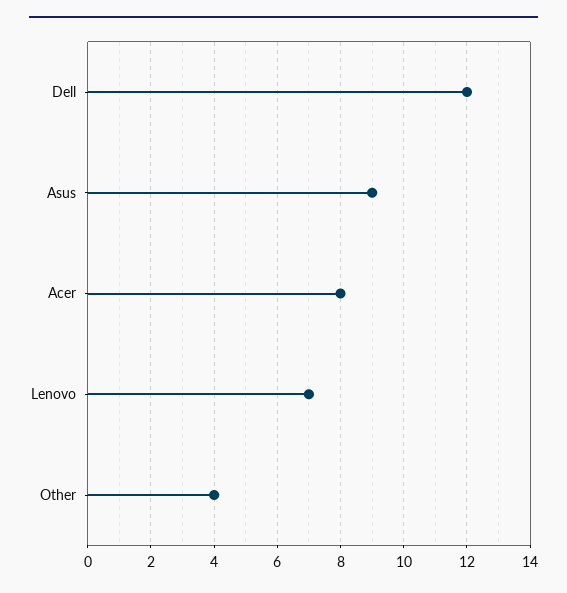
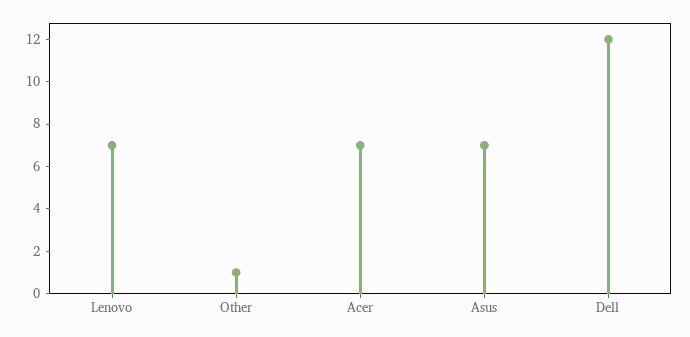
  {
    "Dell": 12,
-   "Asus": 9,
+   "Asus": 7,
-   "Acer": 8,
+   "Acer": 7,
    "Lenovo": 7,
-   "Other": 4
+   "Other": 1
  }

